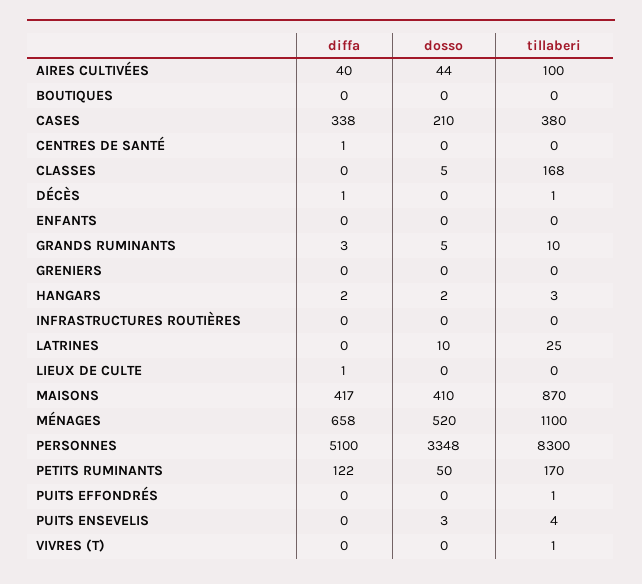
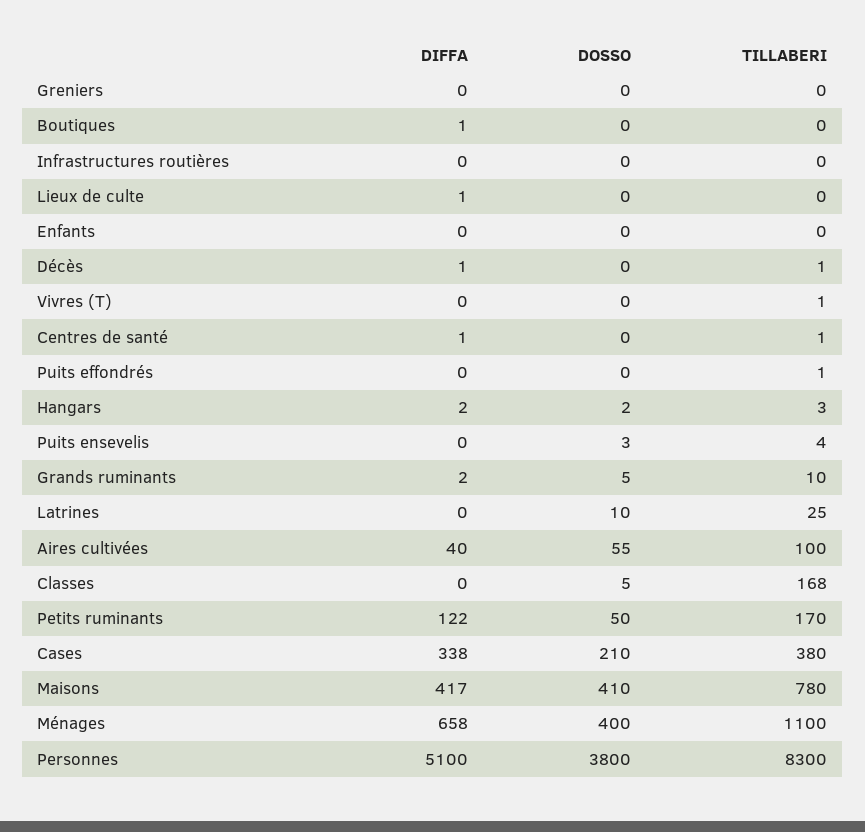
  {
    "diffa": {
      "AIRES CULTIVÉES": 40,
-     "BOUTIQUES": 0,
+     "BOUTIQUES": 1,
      "CASES": 338,
      "CENTRES DE SANTÉ": 1,
      "CLASSES": 0,
      "DÉCÈS": 1,
      "ENFANTS": 0,
-     "GRANDS RUMINANTS": 3,
+     "GRANDS RUMINANTS": 2,
      "GRENIERS": 0,
      "HANGARS": 2,
      "INFRASTRUCTURES ROUTIÈRES": 0,
      "LATRINES": 0,
      "LIEUX DE CULTE": 1,
      "MAISONS": 417,
      "MÉNAGES": 658,
      "PERSONNES": 5100,
      "PETITS RUMINANTS": 122,
      "PUITS EFFONDRÉS": 0,
      "PUITS ENSEVELIS": 0,
      "VIVRES (T)": 0
    },
    "dosso": {
-     "AIRES CULTIVÉES": 44,
+     "AIRES CULTIVÉES": 55,
      "BOUTIQUES": 0,
      "CASES": 210,
      "CENTRES DE SANTÉ": 0,
      "CLASSES": 5,
      "DÉCÈS": 0,
      "ENFANTS": 0,
      "GRANDS RUMINANTS": 5,
      "GRENIERS": 0,
      "HANGARS": 2,
      "INFRASTRUCTURES ROUTIÈRES": 0,
      "LATRINES": 10,
      "LIEUX DE CULTE": 0,
      "MAISONS": 410,
-     "MÉNAGES": 520,
+     "MÉNAGES": 400,
-     "PERSONNES": 3348,
+     "PERSONNES": 3800,
      "PETITS RUMINANTS": 50,
      "PUITS EFFONDRÉS": 0,
      "PUITS ENSEVELIS": 3,
      "VIVRES (T)": 0
    },
    "tillaberi": {
      "AIRES CULTIVÉES": 100,
      "BOUTIQUES": 0,
      "CASES": 380,
-     "CENTRES DE SANTÉ": 0,
+     "CENTRES DE SANTÉ": 1,
      "CLASSES": 168,
      "DÉCÈS": 1,
      "ENFANTS": 0,
      "GRANDS RUMINANTS": 10,
      "GRENIERS": 0,
      "HANGARS": 3,
      "INFRASTRUCTURES ROUTIÈRES": 0,
      "LATRINES": 25,
      "LIEUX DE CULTE": 0,
-     "MAISONS": 870,
+     "MAISONS": 780,
      "MÉNAGES": 1100,
      "PERSONNES": 8300,
      "PETITS RUMINANTS": 170,
      "PUITS EFFONDRÉS": 1,
      "PUITS ENSEVELIS": 4,
      "VIVRES (T)": 1
    }
  }

